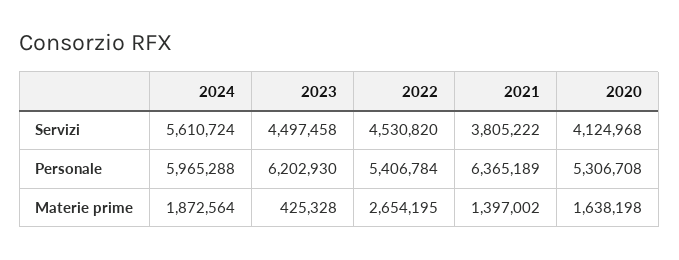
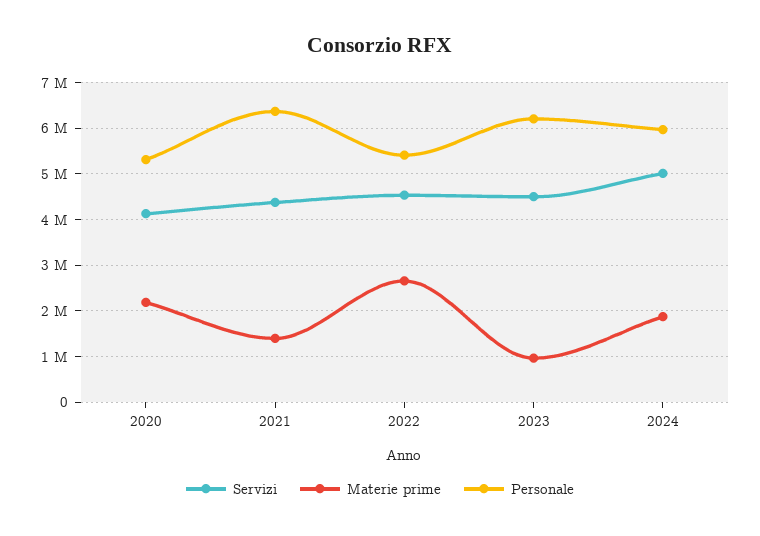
  {
    "Servizi": {
-     "2024": 5610724,
+     "2024": 5000000,
      "2023": 4497458,
      "2022": 4530820,
-     "2021": 3805222,
+     "2021": 4400000,
      "2020": 4124968
    },
    "Personale": {
      "2024": 5965288,
      "2023": 6202930,
      "2022": 5406784,
      "2021": 6365189,
      "2020": 5306708
    },
    "Materie prime": {
      "2024": 1872564,
-     "2023": 425328,
+     "2023": 1000000,
      "2022": 2654195,
      "2021": 1397002,
-     "2020": 1638198
+     "2020": 2200000
    }
  }

